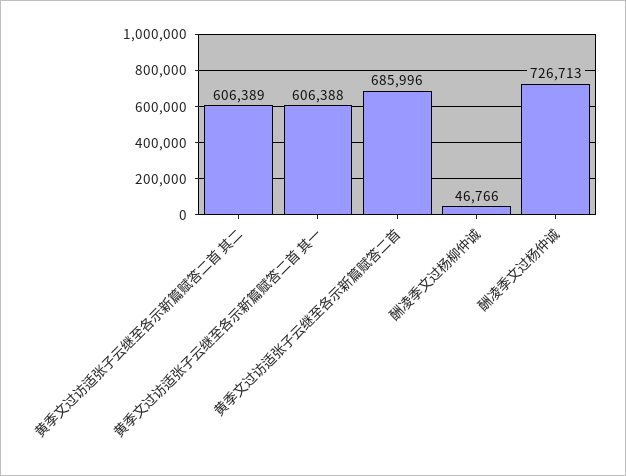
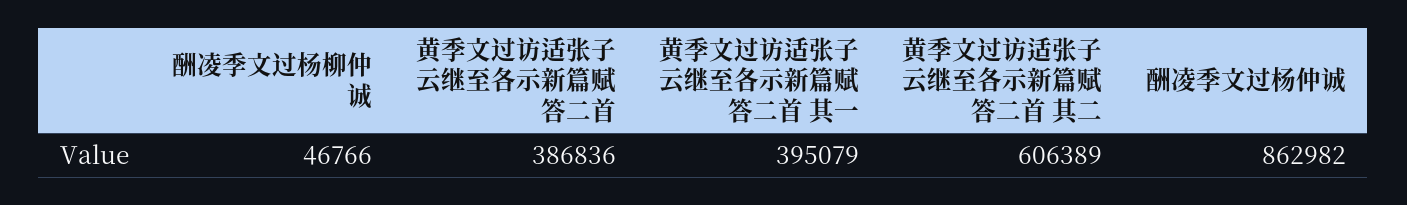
  {
    "黄季文过访适张子云继至各示新篇赋答二首 其二": 606389,
-   "黄季文过访适张子云继至各示新篇赋答二首 其一": 606388,
+   "黄季文过访适张子云继至各示新篇赋答二首 其一": 395079,
-   "黄季文过访适张子云继至各示新篇赋答二首": 685996,
+   "黄季文过访适张子云继至各示新篇赋答二首": 386836,
    "酬凌季文过杨柳仲诚": 46766,
-   "酬凌季文过杨仲诚": 726713
+   "酬凌季文过杨仲诚": 862982
  }

